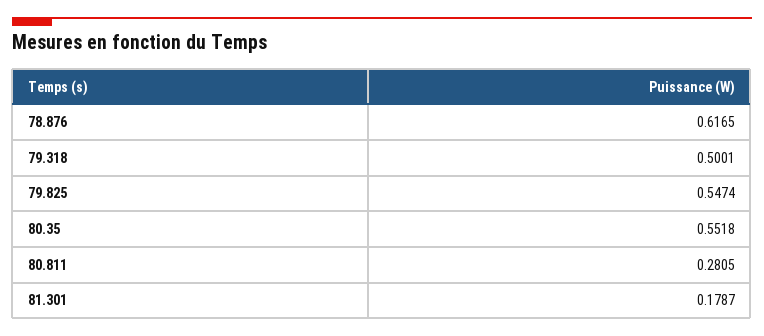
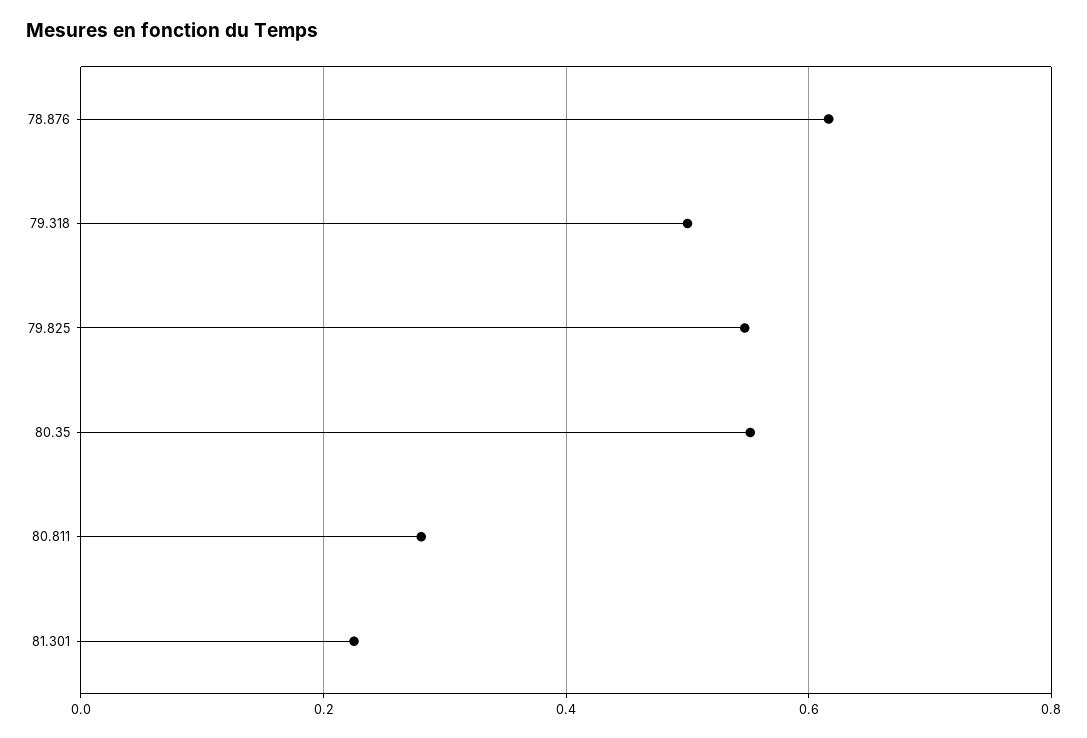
  {
    "78.876": 0.6165,
    "79.318": 0.5001,
    "79.825": 0.5474,
    "80.35": 0.5518,
    "80.811": 0.2805,
-   "81.301": 0.1787
+   "81.301": 0.22
  }

